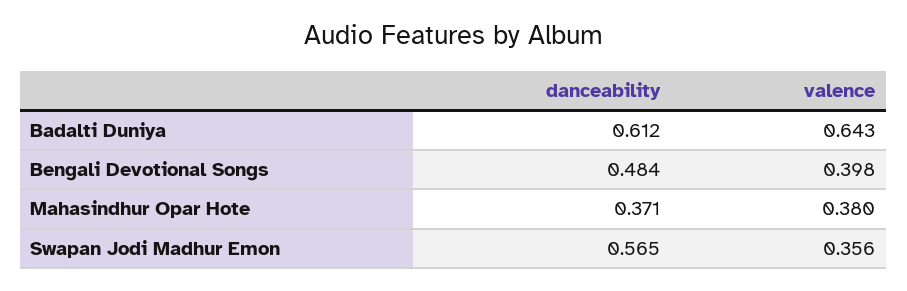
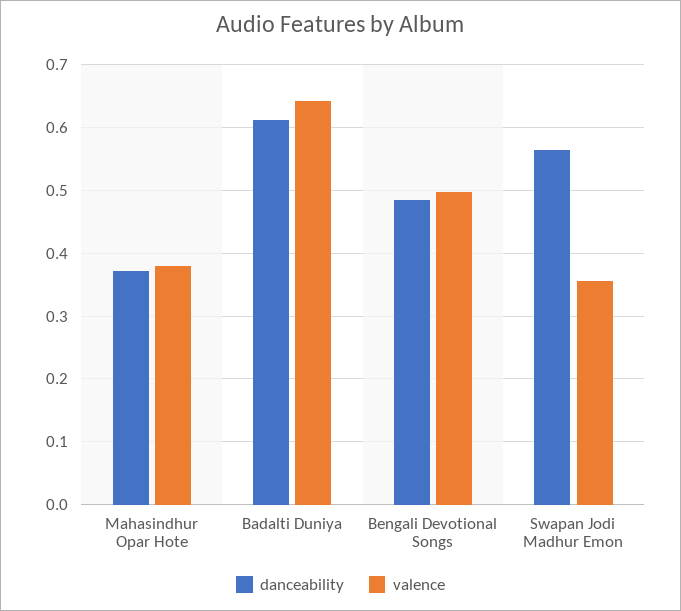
  {
    "danceability": {
      "Badalti Duniya": 0.612,
      "Bengali Devotional Songs": 0.484,
      "Mahasindhur Opar Hote": 0.371,
      "Swapan Jodi Madhur Emon": 0.565
    },
    "valence": {
      "Badalti Duniya": 0.643,
-     "Bengali Devotional Songs": 0.398,
+     "Bengali Devotional Songs": 0.5,
      "Mahasindhur Opar Hote": 0.38,
      "Swapan Jodi Madhur Emon": 0.356
    }
  }

